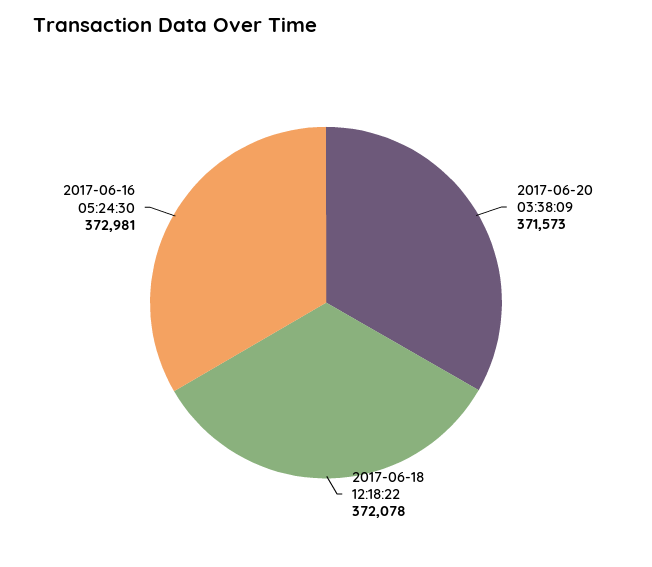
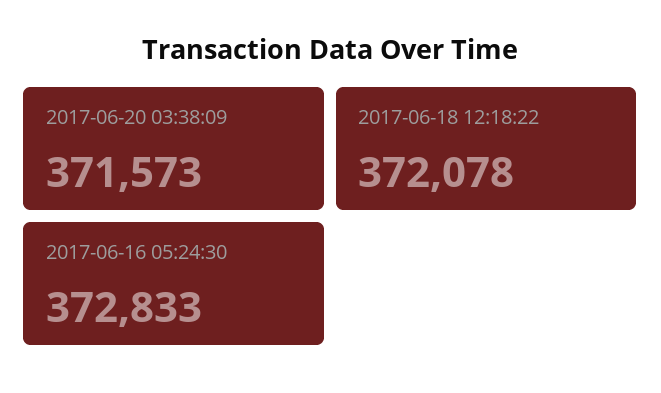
  {
    "2017-06-20 03:38:09": 371573,
    "2017-06-18 12:18:22": 372078,
-   "2017-06-16 05:24:30": 372981
+   "2017-06-16 05:24:30": 372833
  }

